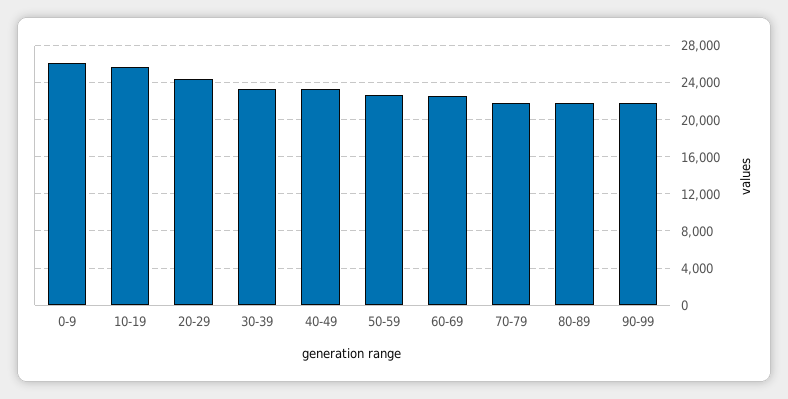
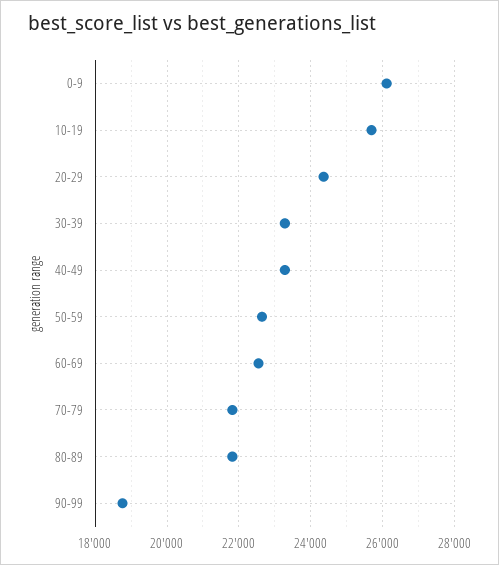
  {
    "0-9": 26200,
    "10-19": 25600,
    "20-29": 24400,
    "30-39": 23200,
    "40-49": 23200,
    "50-59": 22600,
    "60-69": 22600,
    "70-79": 21800,
    "80-89": 21800,
-   "90-99": 22000
+   "90-99": 18800
  }

